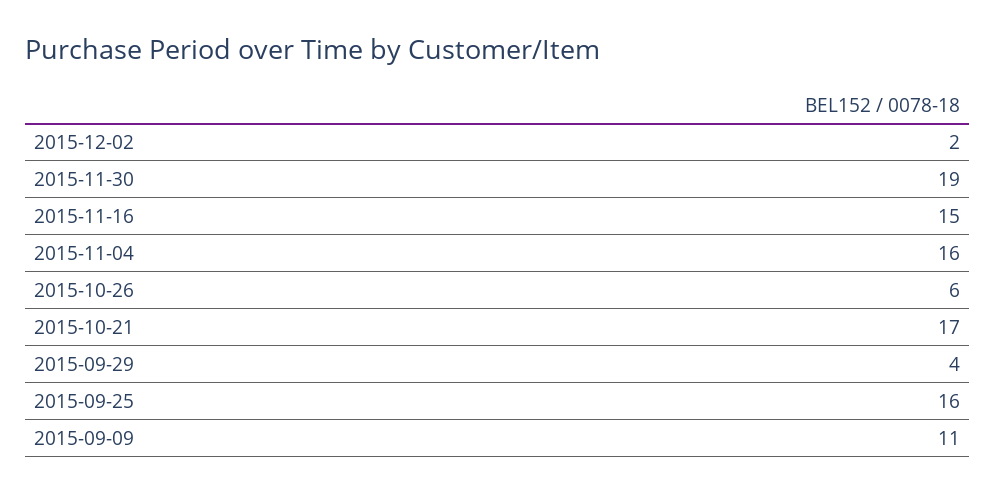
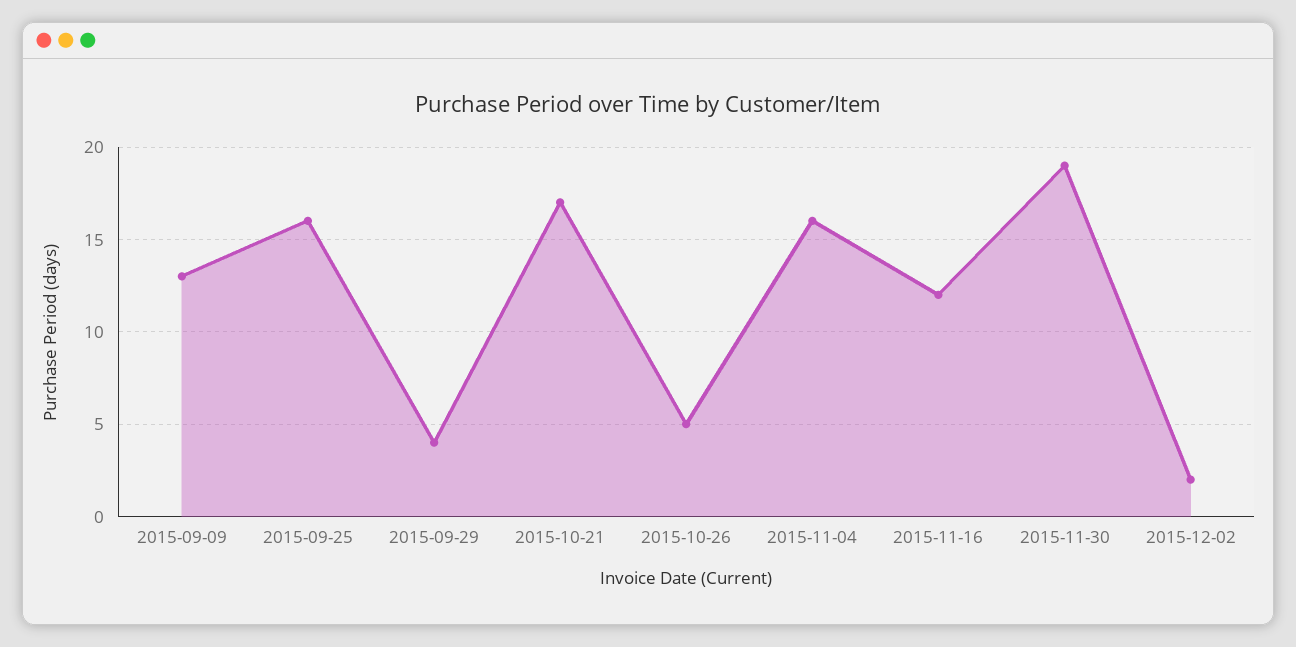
  {
    "2015-12-02": 2,
    "2015-11-30": 19,
-   "2015-11-16": 15,
+   "2015-11-16": 12,
    "2015-11-04": 16,
-   "2015-10-26": 6,
+   "2015-10-26": 5,
    "2015-10-21": 17,
    "2015-09-29": 4,
    "2015-09-25": 16,
-   "2015-09-09": 11
+   "2015-09-09": 13
  }

